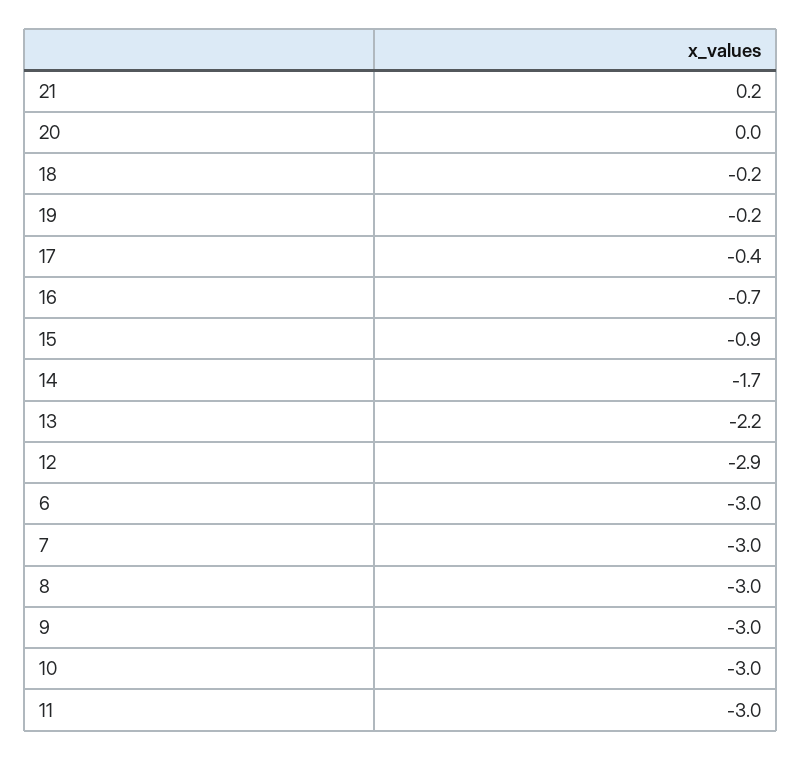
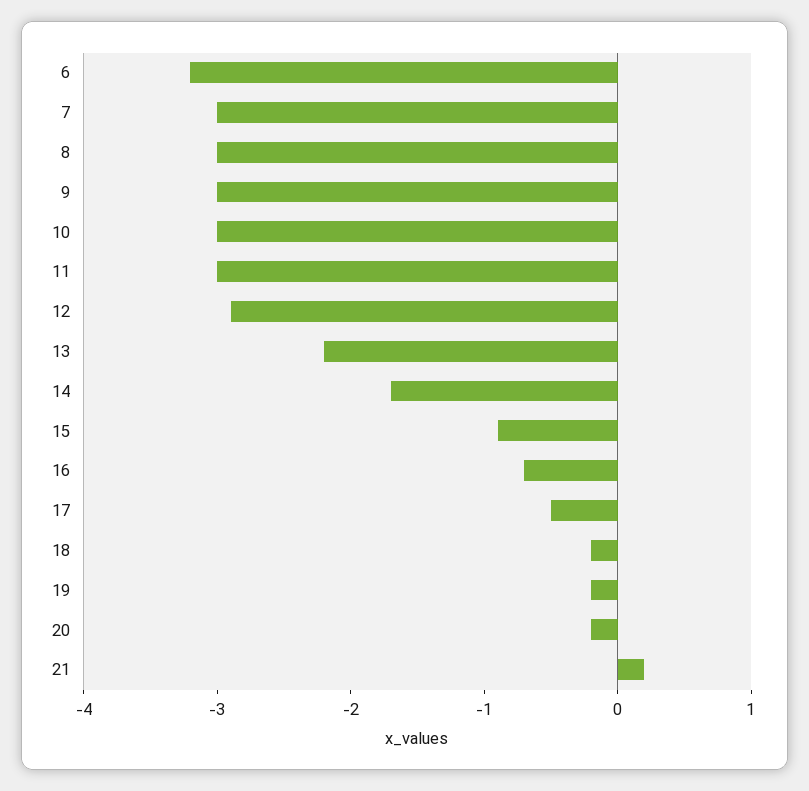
  {
    "21": 0.2,
-   "20": 0,
+   "20": -0.2,
    "18": -0.2,
    "19": -0.2,
-   "17": -0.4,
+   "17": -0.5,
    "16": -0.7,
    "15": -0.9,
    "14": -1.7,
    "13": -2.2,
    "12": -2.9,
-   "6": -3,
+   "6": -3.2,
    "7": -3,
    "8": -3,
    "9": -3,
    "10": -3,
    "11": -3
  }

